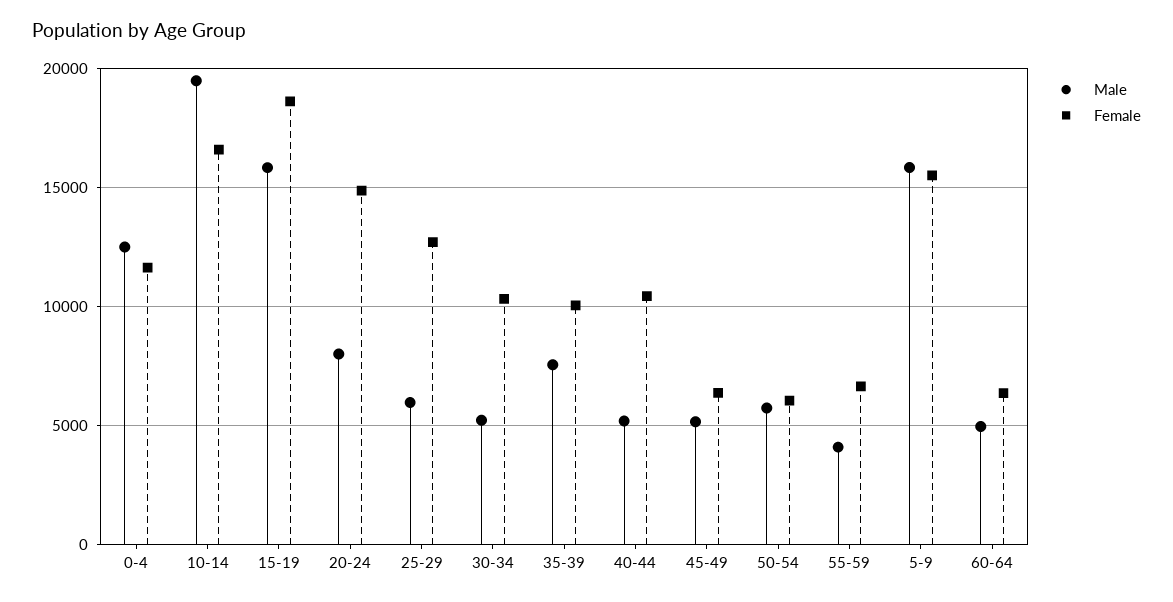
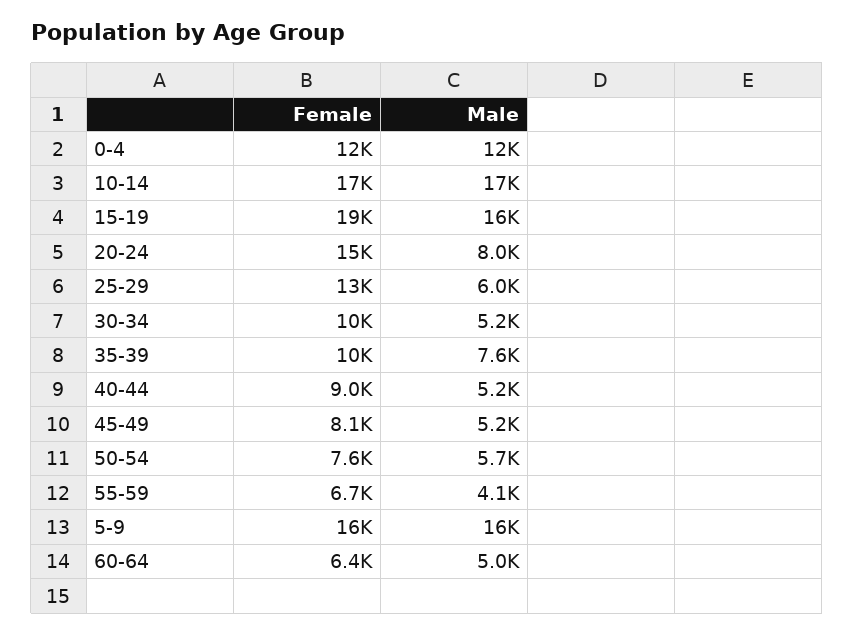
  {
    "Male": {
      "0-4": 12000,
-     "10-14": 19500,
+     "10-14": 17000,
      "15-19": 16000,
      "20-24": 8000,
      "25-29": 6000,
      "30-34": 5200,
      "35-39": 7600,
      "40-44": 5200,
      "45-49": 5200,
      "50-54": 5700,
      "55-59": 4100,
      "5-9": 16000,
      "60-64": 5000
    },
    "Female": {
      "0-4": 12000,
      "10-14": 17000,
      "15-19": 19000,
      "20-24": 15000,
      "25-29": 13000,
      "30-34": 10000,
      "35-39": 10000,
-     "40-44": 10500,
+     "40-44": 9000,
-     "45-49": 6500,
+     "45-49": 8100,
-     "50-54": 6000,
+     "50-54": 7600,
      "55-59": 6700,
      "5-9": 16000,
      "60-64": 6400
    }
  }

